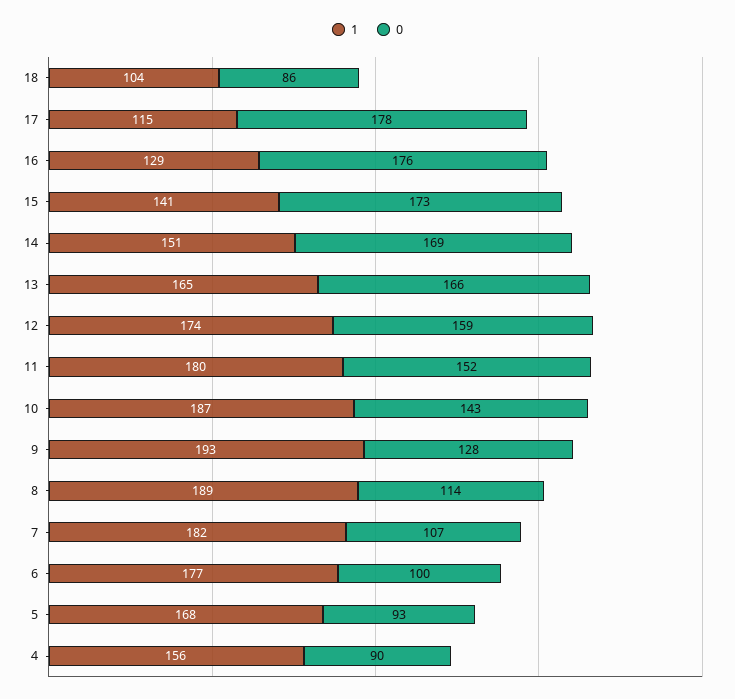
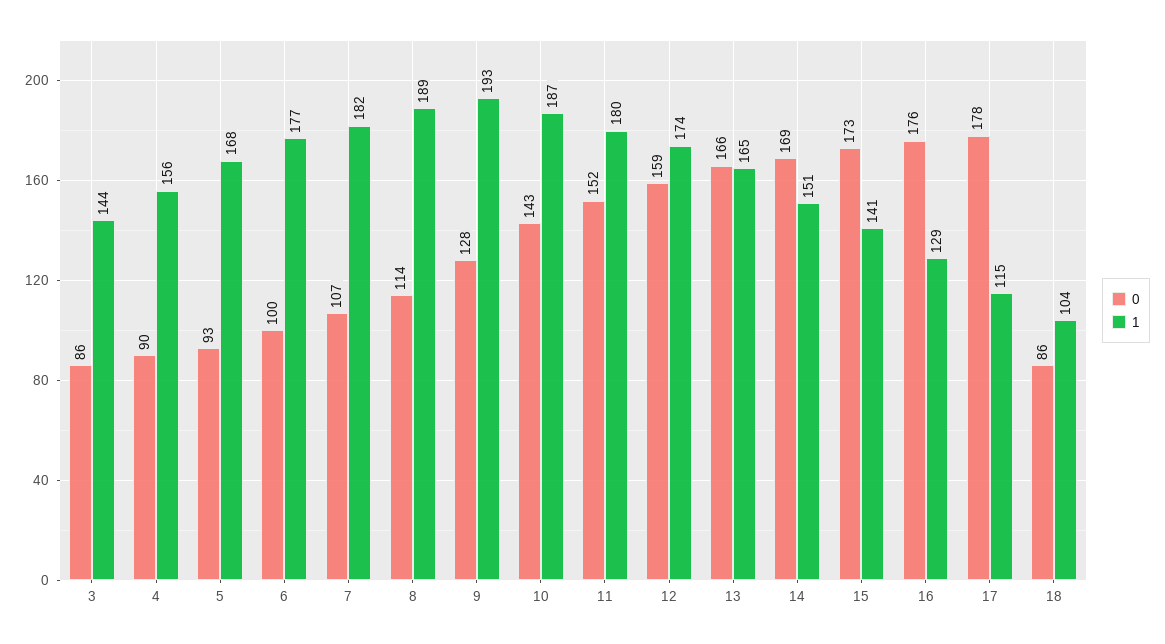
  {
    "1": {
      "18": 104,
      "17": 115,
      "16": 129,
      "15": 141,
      "14": 151,
      "13": 165,
      "12": 174,
      "11": 180,
      "10": 187,
      "9": 193,
      "8": 189,
      "7": 182,
      "6": 177,
      "5": 168,
-     "4": 156
+     "4": 156,
+     "3": 144
    },
    "0": {
      "18": 86,
      "17": 178,
      "16": 176,
      "15": 173,
      "14": 169,
      "13": 166,
      "12": 159,
      "11": 152,
      "10": 143,
      "9": 128,
      "8": 114,
      "7": 107,
      "6": 100,
      "5": 93,
-     "4": 90
+     "4": 90,
+     "3": 86
    }
  }

